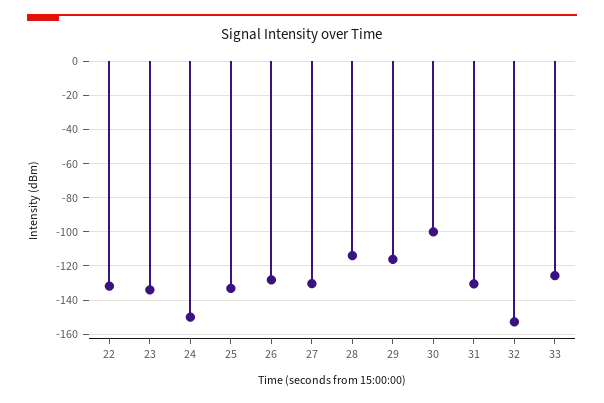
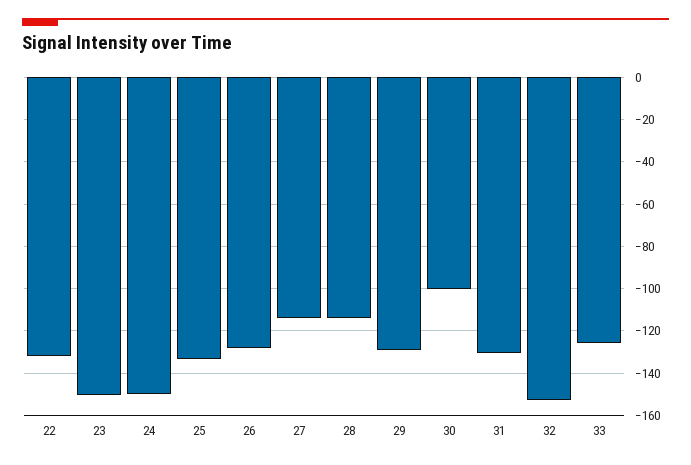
  {
    "22": -130,
-   "23": -135,
+   "23": -150,
    "24": -150,
    "25": -135,
    "26": -130,
-   "27": -130,
+   "27": -115,
    "28": -115,
-   "29": -115,
+   "29": -130,
    "30": -100,
    "31": -130,
    "32": -155,
    "33": -125
  }

